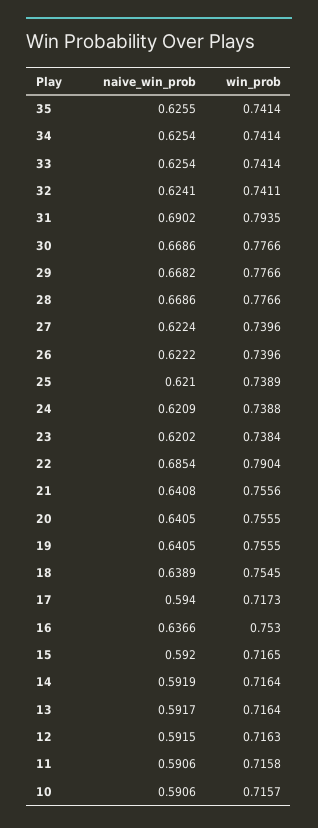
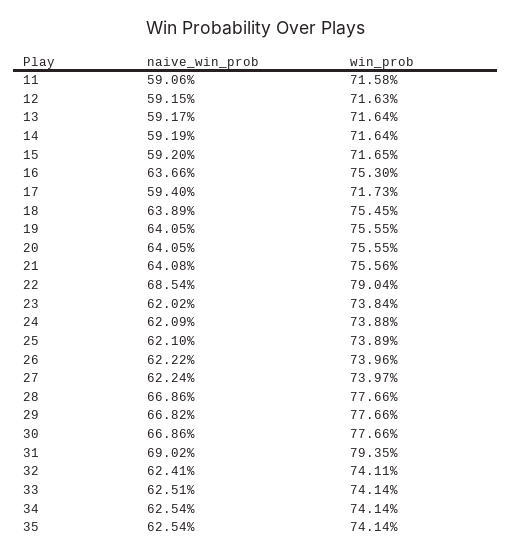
  {
    "naive_win_prob": {
-     "35": 0.6255,
+     "35": 0.6254,
      "34": 0.6254,
-     "33": 0.6254,
+     "33": 0.6251,
      "32": 0.6241,
      "31": 0.6902,
      "30": 0.6686,
      "29": 0.6682,
      "28": 0.6686,
      "27": 0.6224,
      "26": 0.6222,
      "25": 0.621,
      "24": 0.6209,
      "23": 0.6202,
      "22": 0.6854,
      "21": 0.6408,
      "20": 0.6405,
      "19": 0.6405,
      "18": 0.6389,
      "17": 0.594,
      "16": 0.6366,
      "15": 0.592,
      "14": 0.5919,
      "13": 0.5917,
      "12": 0.5915,
-     "11": 0.5906,
+     "11": 0.5906
-     "10": 0.5906
    },
    "win_prob": {
      "35": 0.7414,
      "34": 0.7414,
      "33": 0.7414,
      "32": 0.7411,
      "31": 0.7935,
      "30": 0.7766,
      "29": 0.7766,
      "28": 0.7766,
-     "27": 0.7396,
+     "27": 0.7397,
      "26": 0.7396,
      "25": 0.7389,
      "24": 0.7388,
      "23": 0.7384,
      "22": 0.7904,
      "21": 0.7556,
      "20": 0.7555,
      "19": 0.7555,
      "18": 0.7545,
      "17": 0.7173,
      "16": 0.753,
      "15": 0.7165,
      "14": 0.7164,
      "13": 0.7164,
      "12": 0.7163,
-     "11": 0.7158,
+     "11": 0.7158
-     "10": 0.7157
    }
  }

